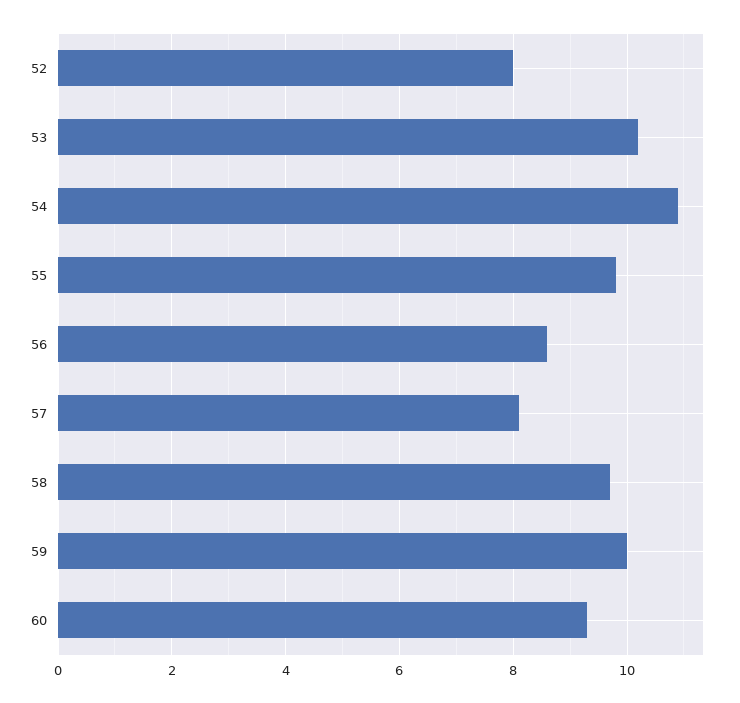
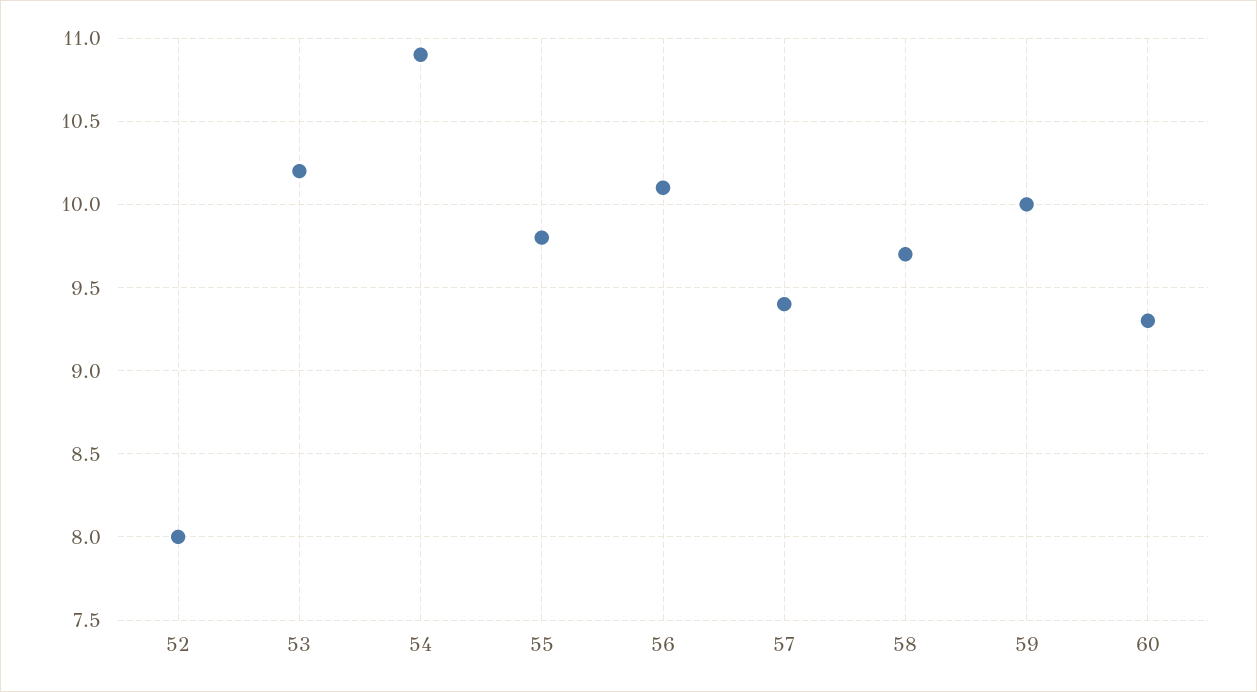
  {
    "52": 8,
    "53": 10.2,
    "54": 10.9,
    "55": 9.8,
-   "56": 8.5,
+   "56": 10.1,
-   "57": 8,
+   "57": 9.4,
    "58": 9.7,
    "59": 10,
    "60": 9.3
  }

